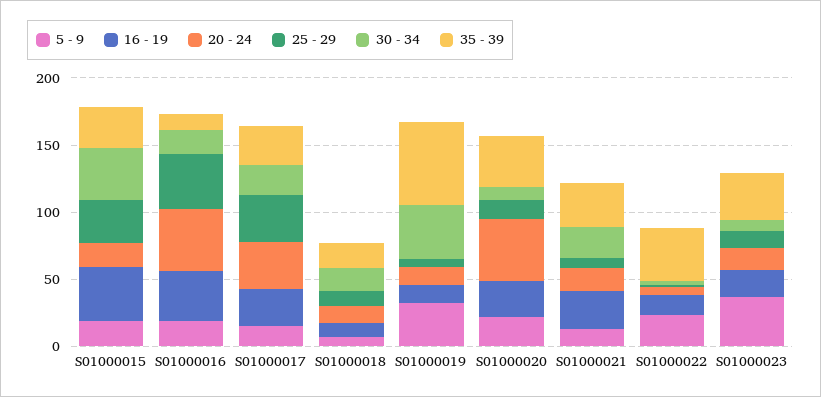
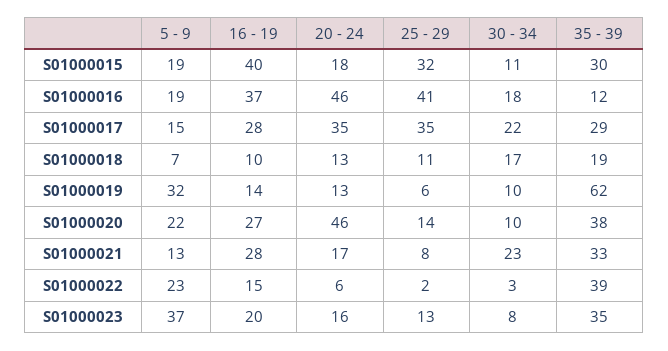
  {
    "5 - 9": {
      "S01000015": 19,
      "S01000016": 19,
      "S01000017": 15,
      "S01000018": 7,
      "S01000019": 32,
      "S01000020": 22,
      "S01000021": 13,
      "S01000022": 23,
      "S01000023": 37
    },
    "16 - 19": {
      "S01000015": 40,
      "S01000016": 37,
      "S01000017": 28,
      "S01000018": 10,
      "S01000019": 14,
      "S01000020": 27,
      "S01000021": 28,
      "S01000022": 15,
      "S01000023": 20
    },
    "20 - 24": {
      "S01000015": 18,
      "S01000016": 46,
      "S01000017": 35,
      "S01000018": 13,
      "S01000019": 13,
      "S01000020": 46,
      "S01000021": 17,
      "S01000022": 6,
      "S01000023": 16
    },
    "25 - 29": {
      "S01000015": 32,
      "S01000016": 41,
      "S01000017": 35,
      "S01000018": 11,
      "S01000019": 6,
      "S01000020": 14,
      "S01000021": 8,
      "S01000022": 2,
      "S01000023": 13
    },
    "30 - 34": {
-     "S01000015": 40,
+     "S01000015": 11,
      "S01000016": 18,
      "S01000017": 22,
      "S01000018": 17,
-     "S01000019": 40,
+     "S01000019": 10,
      "S01000020": 10,
      "S01000021": 23,
      "S01000022": 3,
      "S01000023": 8
    },
    "35 - 39": {
      "S01000015": 30,
      "S01000016": 12,
      "S01000017": 29,
      "S01000018": 19,
      "S01000019": 62,
      "S01000020": 38,
      "S01000021": 33,
      "S01000022": 39,
      "S01000023": 35
    }
  }

